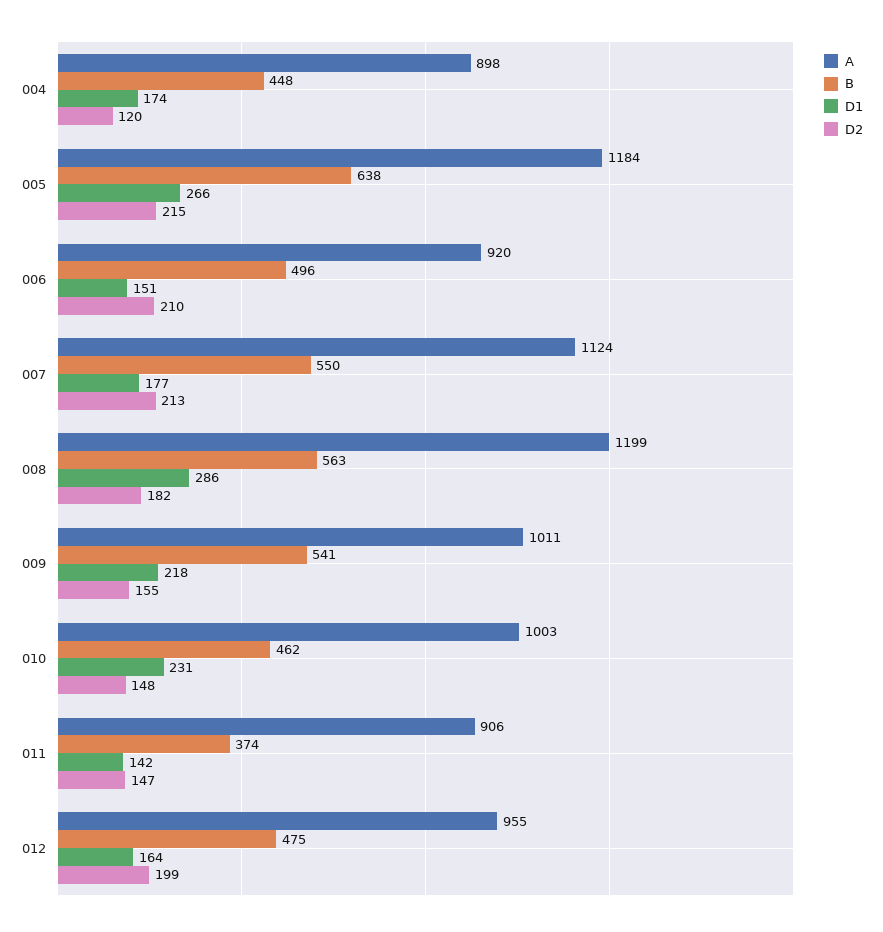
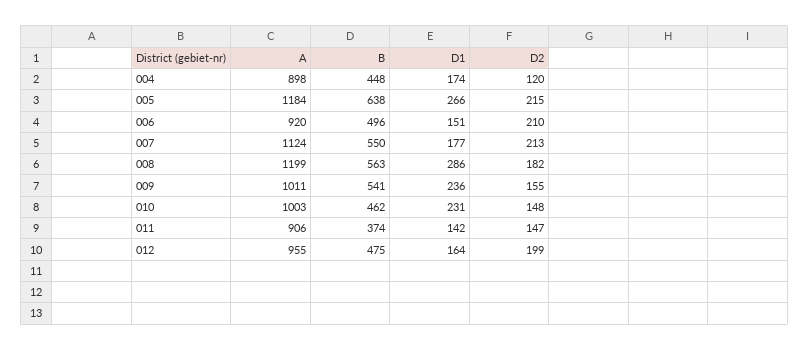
  {
    "A": {
      "004": 898,
      "005": 1184,
      "006": 920,
      "007": 1124,
      "008": 1199,
      "009": 1011,
      "010": 1003,
      "011": 906,
      "012": 955
    },
    "B": {
      "004": 448,
      "005": 638,
      "006": 496,
      "007": 550,
      "008": 563,
      "009": 541,
      "010": 462,
      "011": 374,
      "012": 475
    },
    "D1": {
      "004": 174,
      "005": 266,
      "006": 151,
      "007": 177,
      "008": 286,
-     "009": 218,
+     "009": 236,
      "010": 231,
      "011": 142,
      "012": 164
    },
    "D2": {
      "004": 120,
      "005": 215,
      "006": 210,
      "007": 213,
      "008": 182,
      "009": 155,
      "010": 148,
      "011": 147,
      "012": 199
    }
  }

